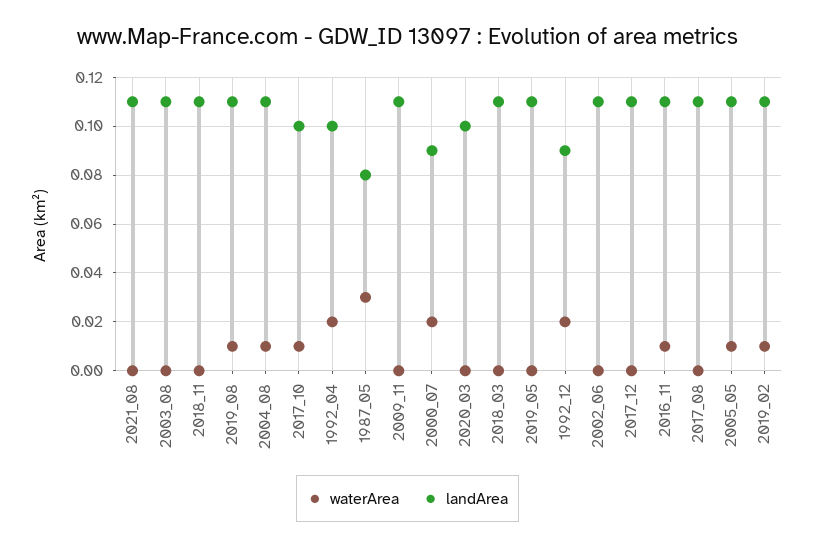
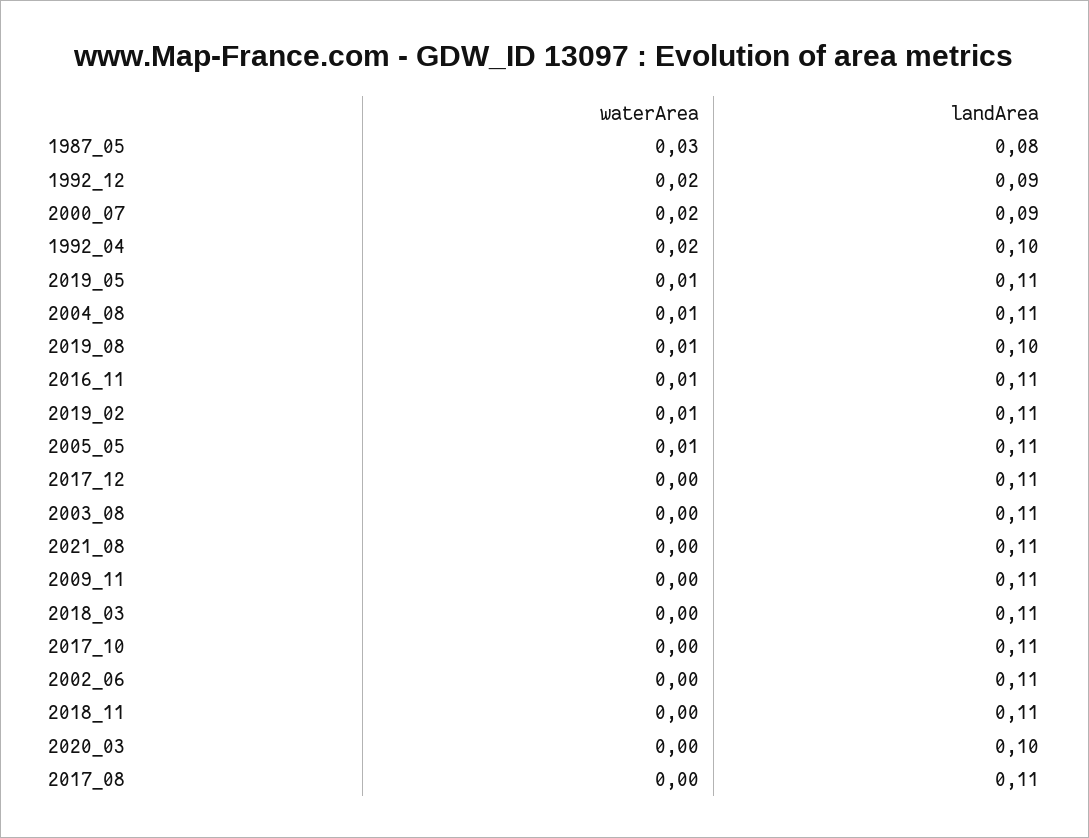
  {
    "waterArea": {
      "2021_08": 0,
      "2003_08": 0,
      "2018_11": 0,
      "2019_08": 0.01,
      "2004_08": 0.01,
-     "2017_10": 0.01,
+     "2017_10": 0,
      "1992_04": 0.02,
      "1987_05": 0.03,
      "2009_11": 0,
      "2000_07": 0.02,
      "2020_03": 0,
      "2018_03": 0,
-     "2019_05": 0,
+     "2019_05": 0.01,
      "1992_12": 0.02,
      "2002_06": 0,
      "2017_12": 0,
      "2016_11": 0.01,
      "2017_08": 0,
      "2005_05": 0.01,
      "2019_02": 0.01
    },
    "landArea": {
      "2021_08": 0.11,
      "2003_08": 0.11,
      "2018_11": 0.11,
-     "2019_08": 0.11,
+     "2019_08": 0.1,
      "2004_08": 0.11,
-     "2017_10": 0.1,
+     "2017_10": 0.11,
      "1992_04": 0.1,
      "1987_05": 0.08,
      "2009_11": 0.11,
      "2000_07": 0.09,
      "2020_03": 0.1,
      "2018_03": 0.11,
      "2019_05": 0.11,
      "1992_12": 0.09,
      "2002_06": 0.11,
      "2017_12": 0.11,
      "2016_11": 0.11,
      "2017_08": 0.11,
      "2005_05": 0.11,
      "2019_02": 0.11
    }
  }

